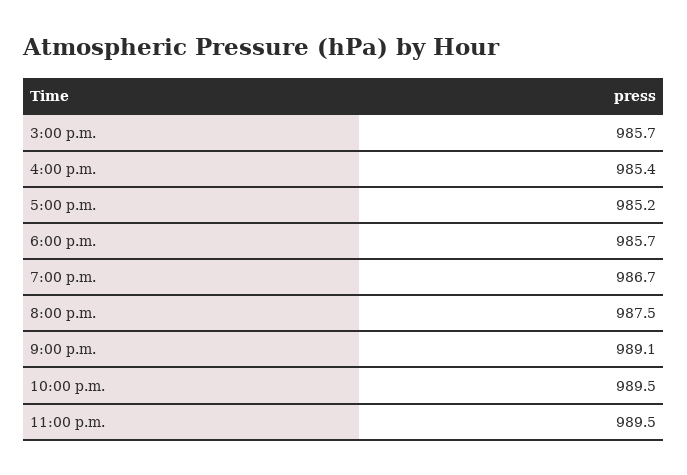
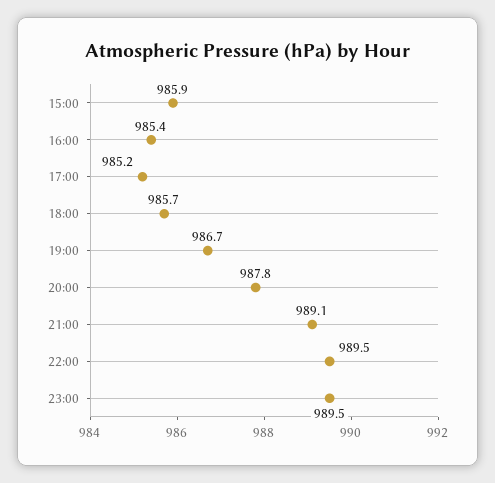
  {
-   "3:00 p.m.": 985.7,
+   "3:00 p.m.": 985.9,
    "4:00 p.m.": 985.4,
    "5:00 p.m.": 985.2,
    "6:00 p.m.": 985.7,
    "7:00 p.m.": 986.7,
-   "8:00 p.m.": 987.5,
+   "8:00 p.m.": 987.8,
    "9:00 p.m.": 989.1,
    "10:00 p.m.": 989.5,
    "11:00 p.m.": 989.5
  }

